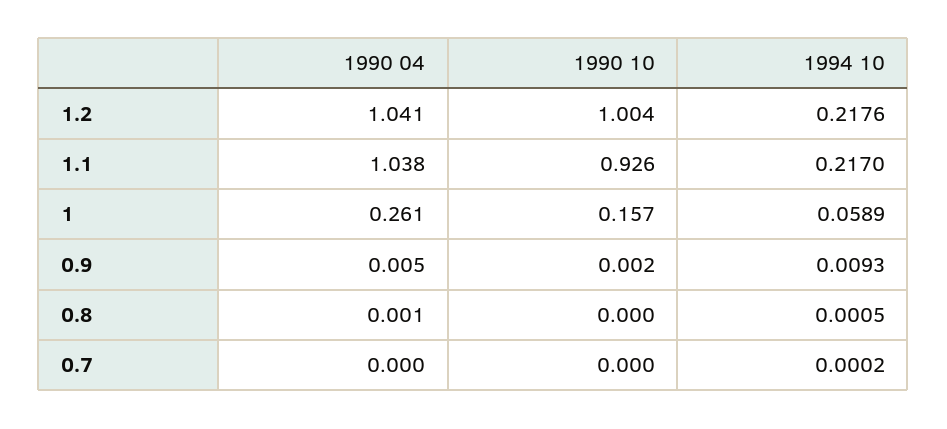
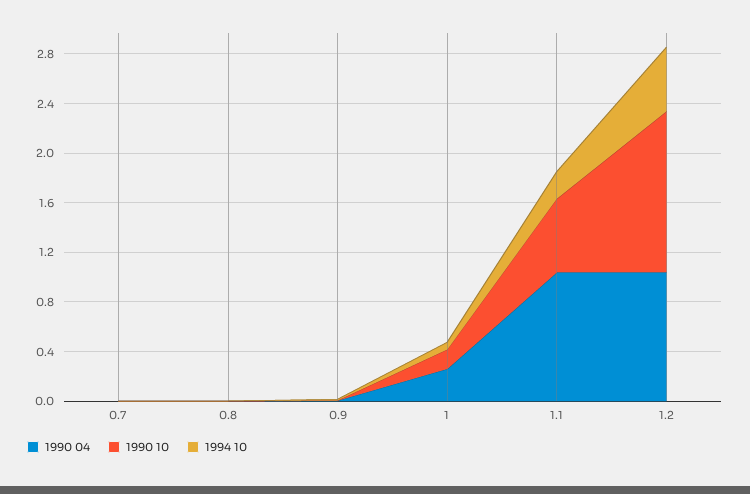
  {
    "1990 04": {
      "1.2": 1.041,
      "1.1": 1.038,
      "1": 0.261,
      "0.9": 0.005,
      "0.8": 0.001,
      "0.7": 0
    },
    "1990 10": {
-     "1.2": 1.004,
+     "1.2": 1.3,
-     "1.1": 0.926,
+     "1.1": 0.6,
      "1": 0.157,
      "0.9": 0.002,
      "0.8": 0,
      "0.7": 0
    },
    "1994 10": {
-     "1.2": 0.2176,
+     "1.2": 0.5,
      "1.1": 0.217,
      "1": 0.0589,
      "0.9": 0.0093,
      "0.8": 0.0005,
      "0.7": 0.0002
    }
  }

